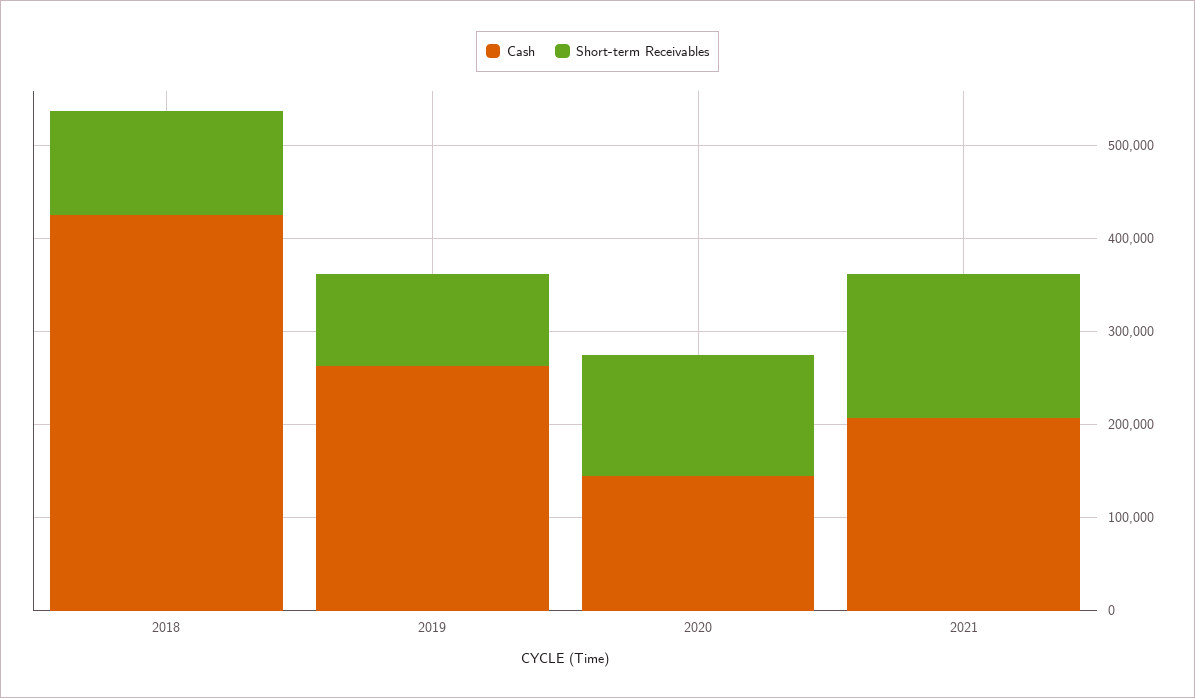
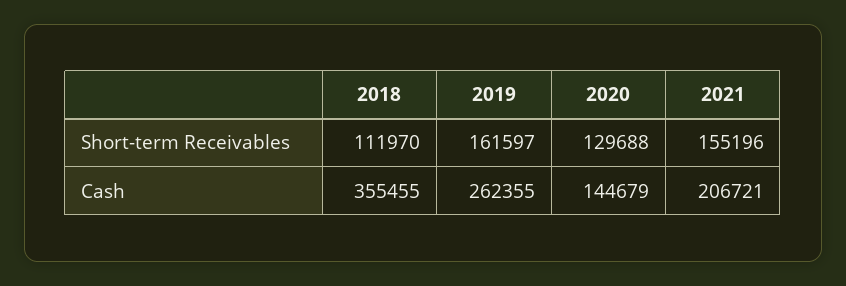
  {
    "Cash": {
-     "2018": 420000,
+     "2018": 355455,
      "2019": 262355,
      "2020": 144679,
      "2021": 206721
    },
    "Short-term Receivables": {
      "2018": 111970,
-     "2019": 100000,
+     "2019": 161597,
      "2020": 129688,
      "2021": 155196
    }
  }

